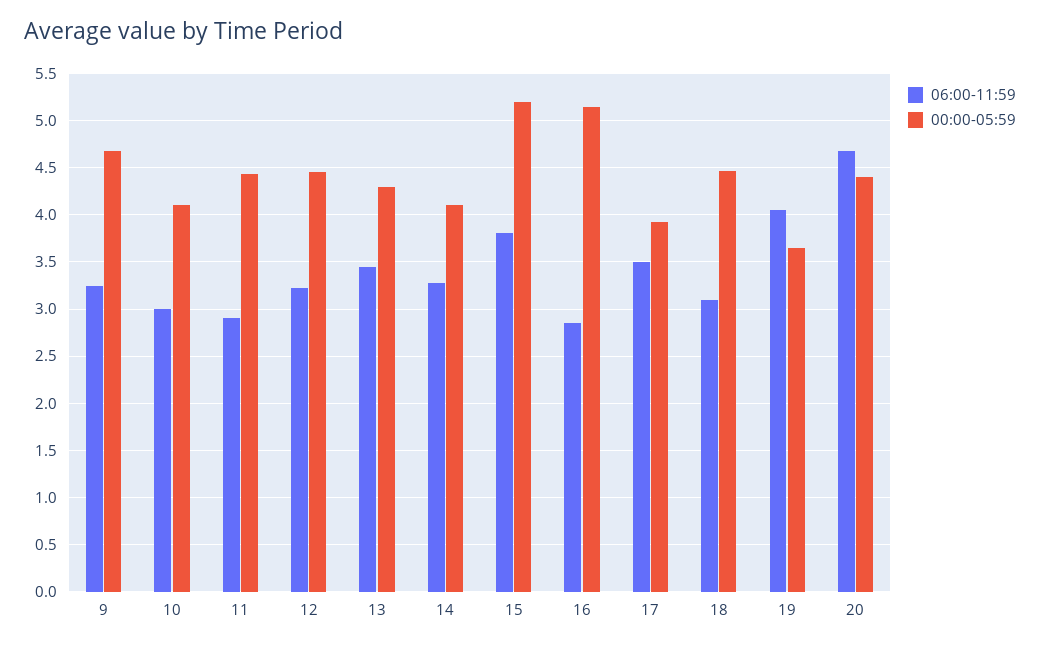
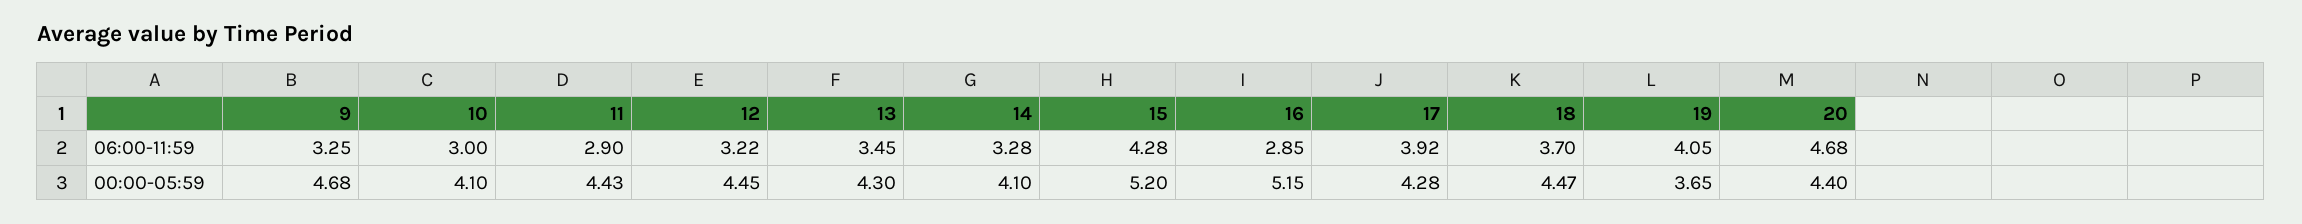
  {
    "06:00-11:59": {
      "9": 3.25,
      "10": 3,
      "11": 2.9,
      "12": 3.22,
      "13": 3.45,
      "14": 3.28,
-     "15": 3.8,
+     "15": 4.28,
      "16": 2.85,
-     "17": 3.5,
+     "17": 3.92,
-     "18": 3.1,
+     "18": 3.7,
      "19": 4.05,
      "20": 4.68
    },
    "00:00-05:59": {
      "9": 4.68,
      "10": 4.1,
      "11": 4.43,
      "12": 4.45,
      "13": 4.3,
      "14": 4.1,
      "15": 5.2,
      "16": 5.15,
-     "17": 3.9,
+     "17": 4.28,
      "18": 4.47,
      "19": 3.65,
      "20": 4.4
    }
  }

